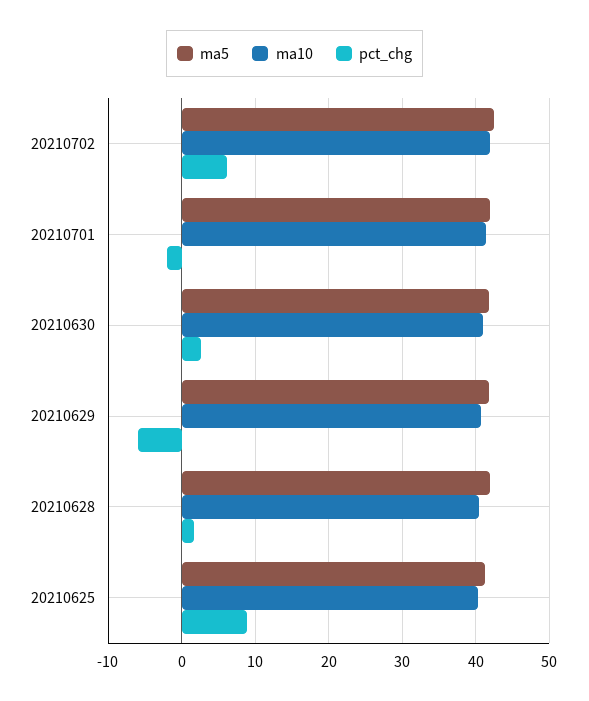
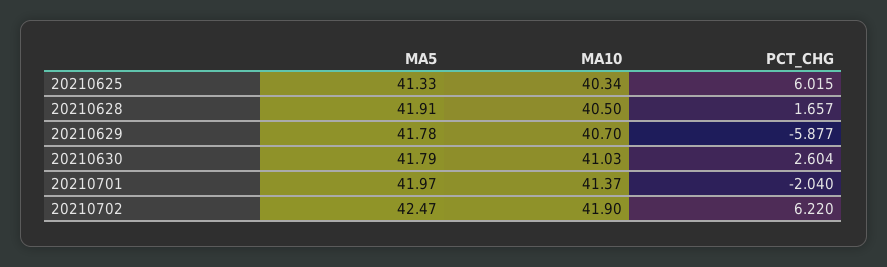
  {
    "ma5": {
      "20210702": 42.47,
      "20210701": 41.97,
      "20210630": 41.79,
      "20210629": 41.78,
      "20210628": 41.91,
      "20210625": 41.33
    },
    "ma10": {
      "20210702": 41.9,
      "20210701": 41.37,
      "20210630": 41.03,
      "20210629": 40.7,
      "20210628": 40.5,
      "20210625": 40.34
    },
    "pct_chg": {
      "20210702": 6.22,
      "20210701": -2.04,
      "20210630": 2.604,
      "20210629": -5.877,
      "20210628": 1.657,
-     "20210625": 9
+     "20210625": 6.015
    }
  }

